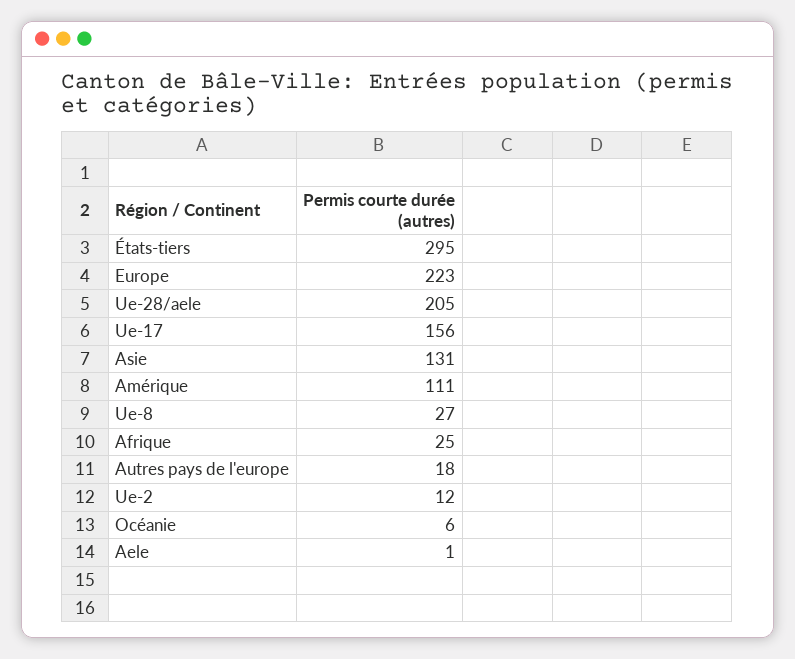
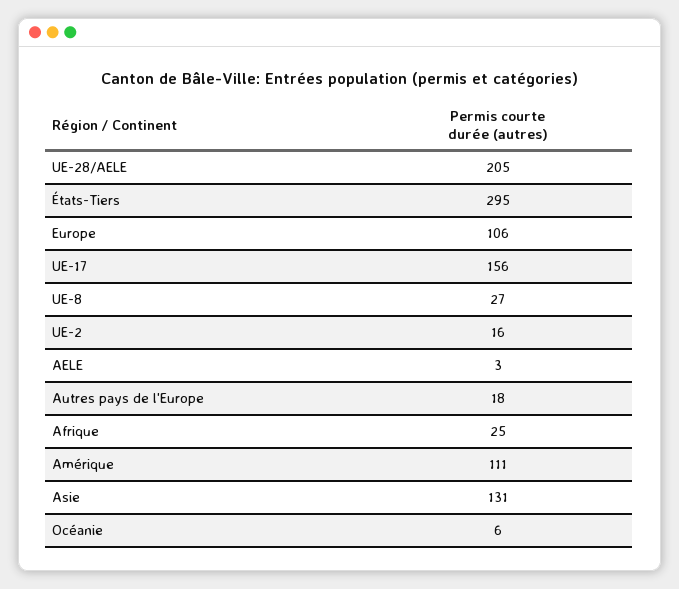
  {
    "États-tiers": 295,
-   "Europe": 223,
+   "Europe": 106,
    "Ue-28/aele": 205,
    "Ue-17": 156,
    "Asie": 131,
    "Amérique": 111,
    "Ue-8": 27,
    "Afrique": 25,
    "Autres pays de l'europe": 18,
-   "Ue-2": 12,
+   "Ue-2": 16,
    "Océanie": 6,
-   "Aele": 1
+   "Aele": 3
  }

